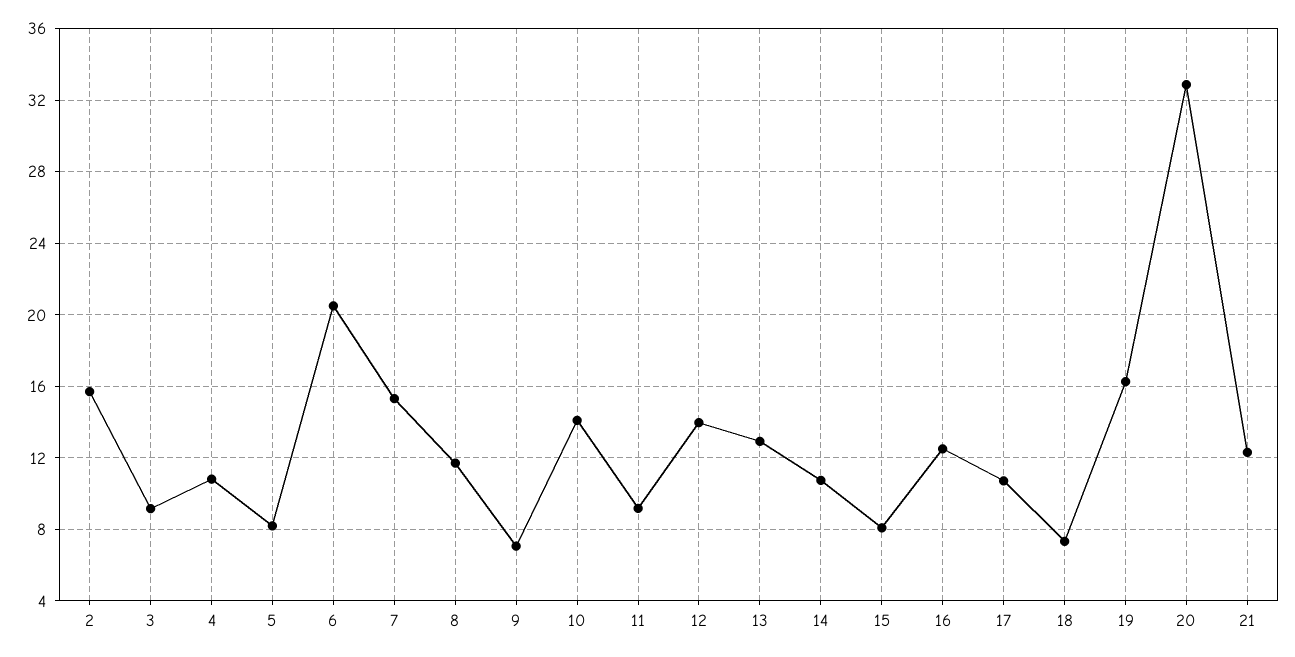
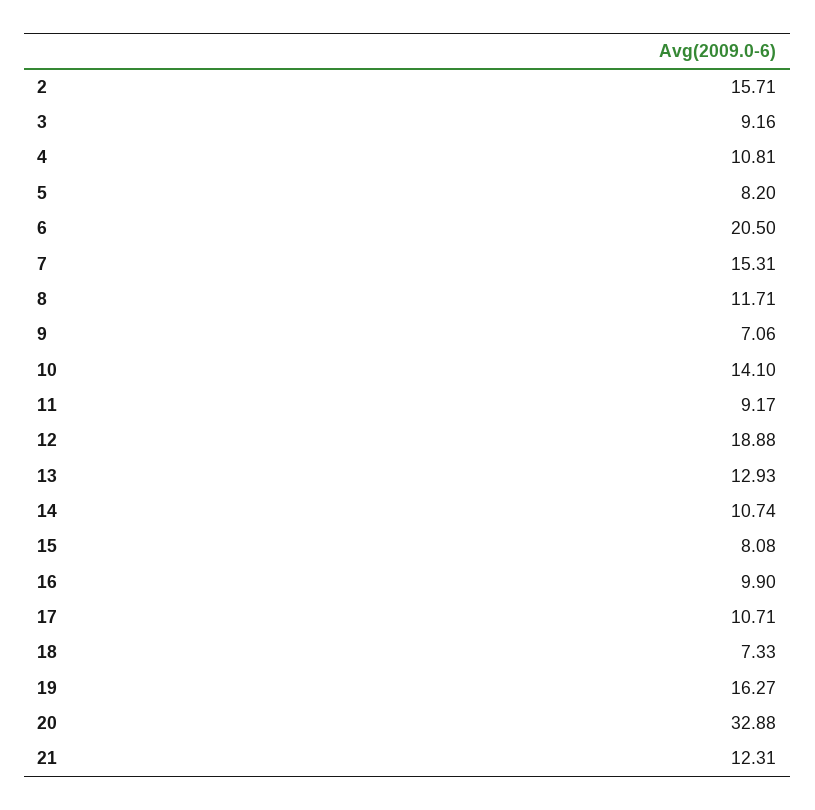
  {
    "2": 15.71,
    "3": 9.16,
    "4": 10.81,
    "5": 8.2,
    "6": 20.5,
    "7": 15.31,
    "8": 11.71,
    "9": 7.06,
    "10": 14.1,
    "11": 9.17,
-   "12": 14,
+   "12": 18.88,
    "13": 12.93,
    "14": 10.74,
    "15": 8.08,
-   "16": 12.5,
+   "16": 9.9,
    "17": 10.71,
    "18": 7.33,
    "19": 16.27,
    "20": 32.88,
    "21": 12.31
  }

